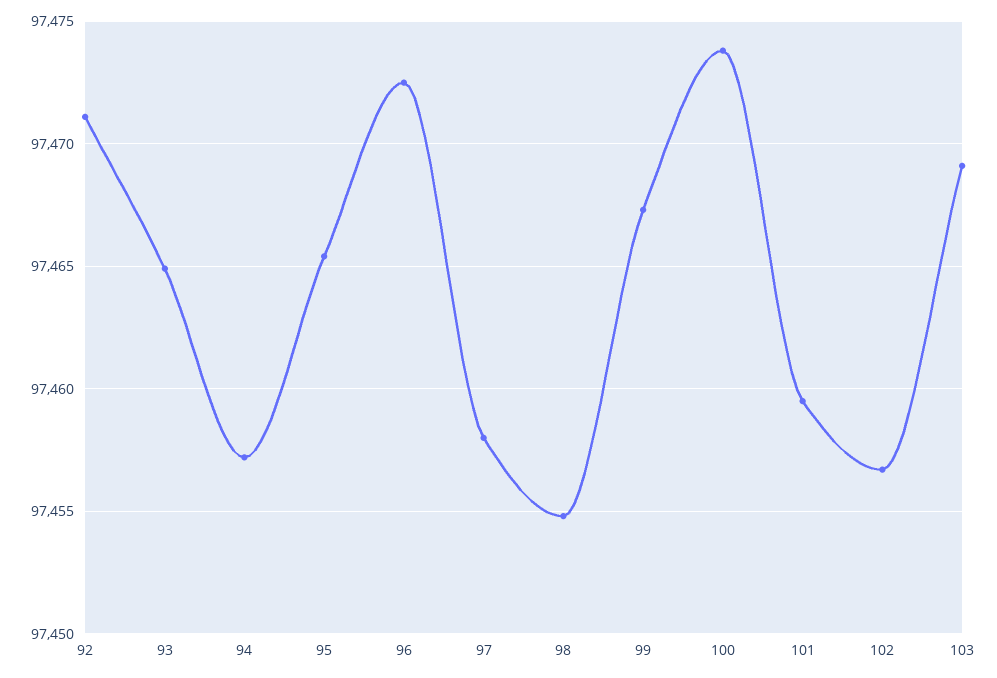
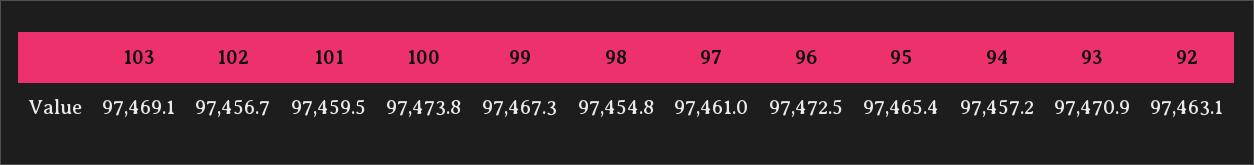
  {
-   "92": 97471,
+   "92": 97463.1,
-   "93": 97465,
+   "93": 97470.9,
    "94": 97457.2,
    "95": 97465.4,
    "96": 97472.5,
-   "97": 97458,
+   "97": 97461,
    "98": 97454.8,
    "99": 97467.3,
    "100": 97473.8,
    "101": 97459.5,
    "102": 97456.7,
    "103": 97469.1
  }

